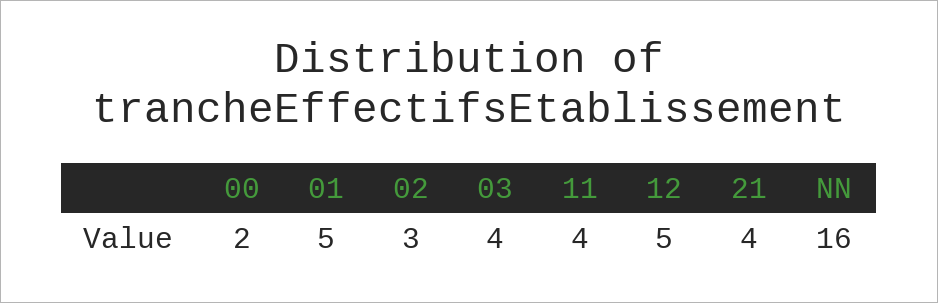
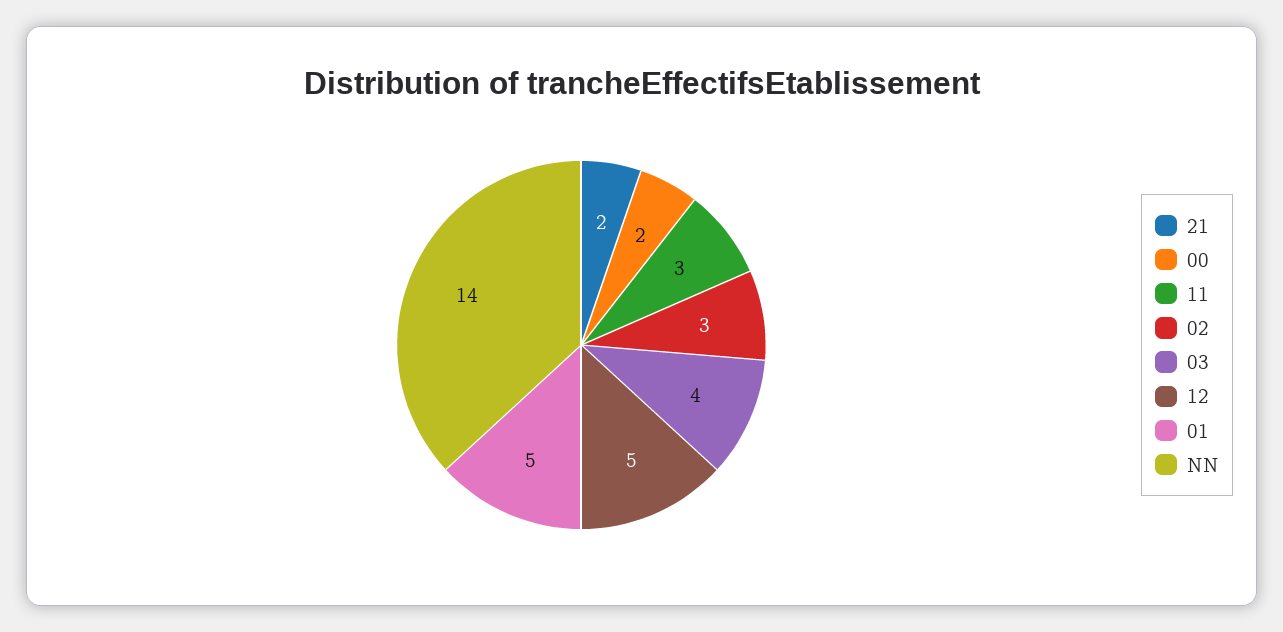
  {
    "00": 2,
    "01": 5,
    "02": 3,
    "03": 4,
-   "11": 4,
+   "11": 3,
    "12": 5,
-   "21": 4,
+   "21": 2,
-   "NN": 16
+   "NN": 14
  }

